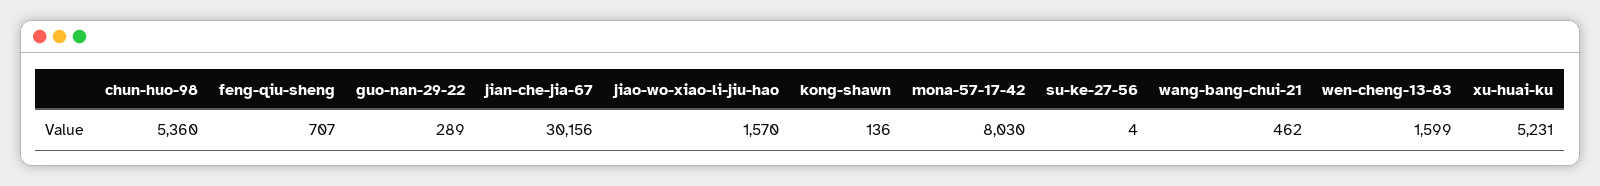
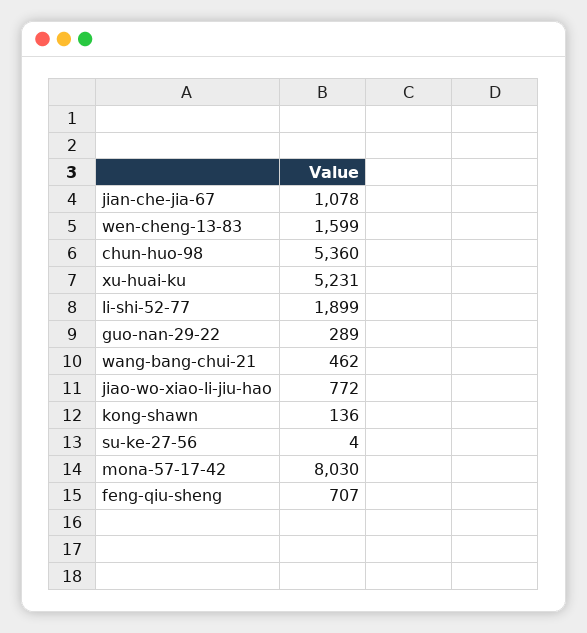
  {
    "chun-huo-98": 5360,
    "feng-qiu-sheng": 707,
    "guo-nan-29-22": 289,
-   "jian-che-jia-67": 30156,
+   "jian-che-jia-67": 1078,
-   "jiao-wo-xiao-li-jiu-hao": 1570,
+   "jiao-wo-xiao-li-jiu-hao": 772,
    "kong-shawn": 136,
    "mona-57-17-42": 8030,
    "su-ke-27-56": 4,
    "wang-bang-chui-21": 462,
    "wen-cheng-13-83": 1599,
-   "xu-huai-ku": 5231
+   "xu-huai-ku": 5231,
+   "li-shi-52-77": 1899
  }

